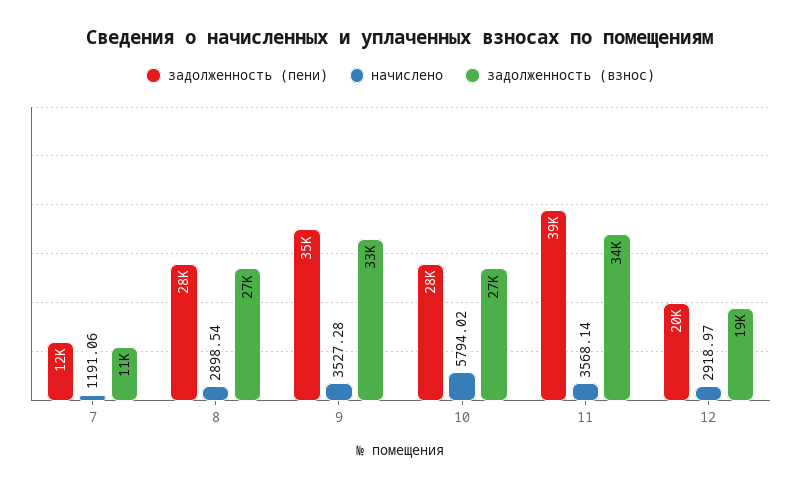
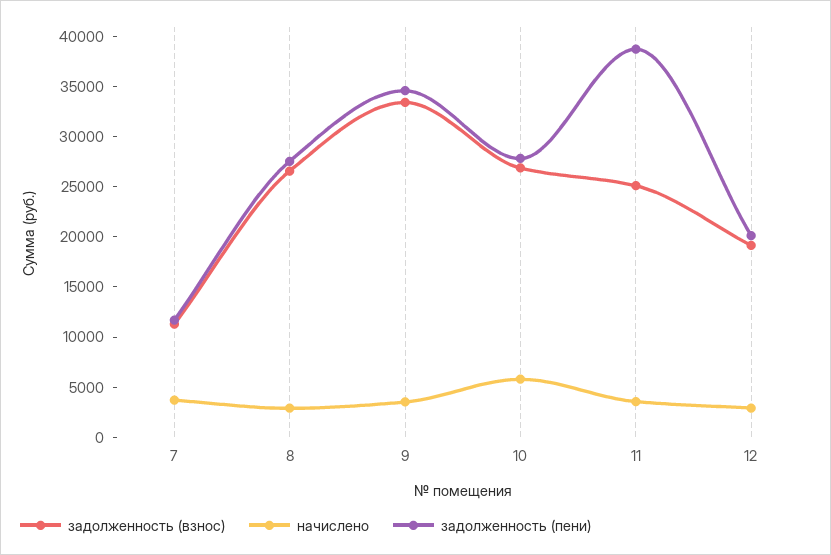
  {
    "задолженность (пени)": {
      "7": 12000,
      "8": 28000,
      "9": 35000,
      "10": 28000,
      "11": 39000,
      "12": 20000
    },
    "начислено": {
-     "7": 1191.06,
+     "7": 4000,
      "8": 2898.54,
      "9": 3527.28,
      "10": 5794.02,
      "11": 3568.14,
      "12": 2918.97
    },
    "задолженность (взнос)": {
      "7": 11000,
      "8": 27000,
      "9": 33000,
      "10": 27000,
-     "11": 34000,
+     "11": 25000,
      "12": 19000
    }
  }

